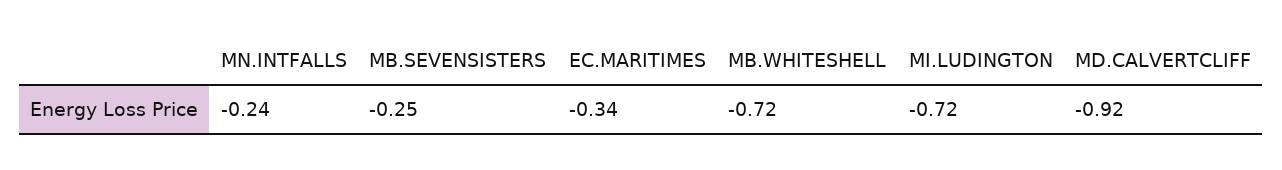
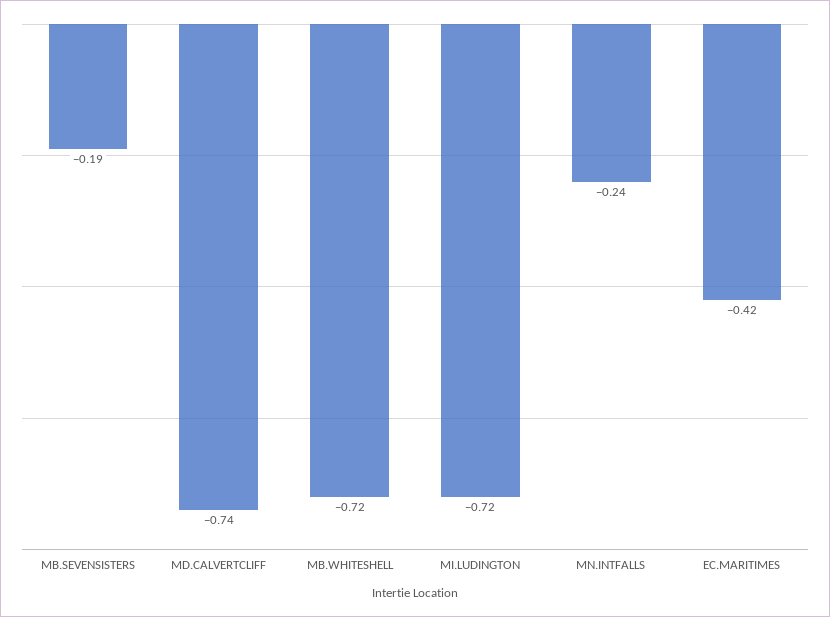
  {
    "MN.INTFALLS": -0.24,
-   "MB.SEVENSISTERS": -0.25,
+   "MB.SEVENSISTERS": -0.19,
-   "EC.MARITIMES": -0.34,
+   "EC.MARITIMES": -0.42,
    "MB.WHITESHELL": -0.72,
    "MI.LUDINGTON": -0.72,
-   "MD.CALVERTCLIFF": -0.92
+   "MD.CALVERTCLIFF": -0.74
  }

